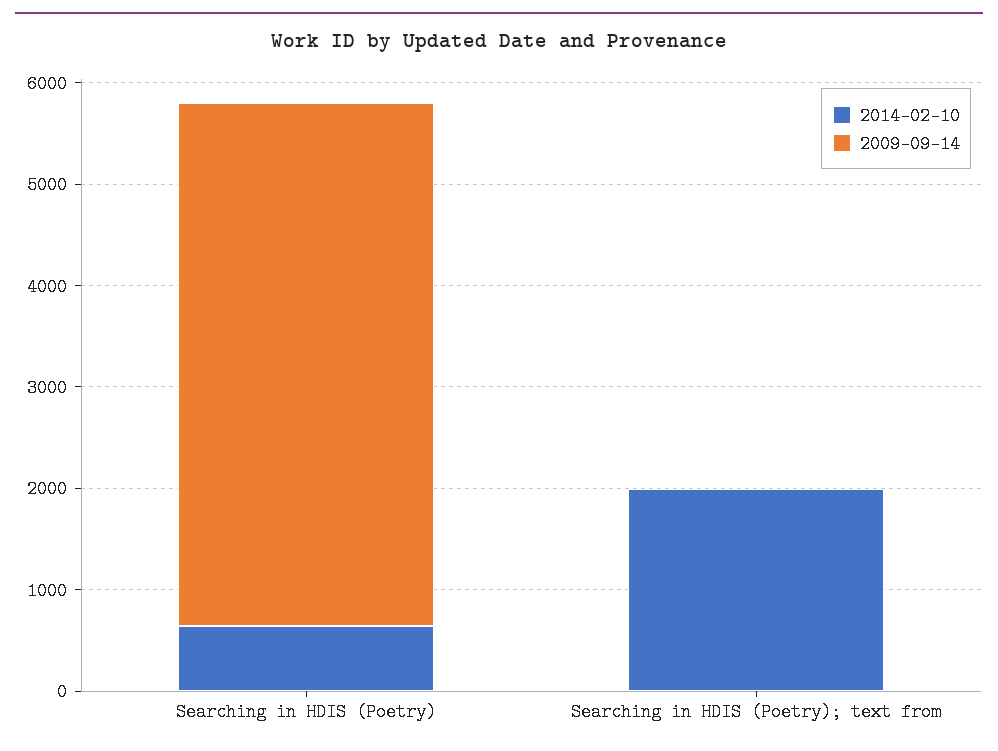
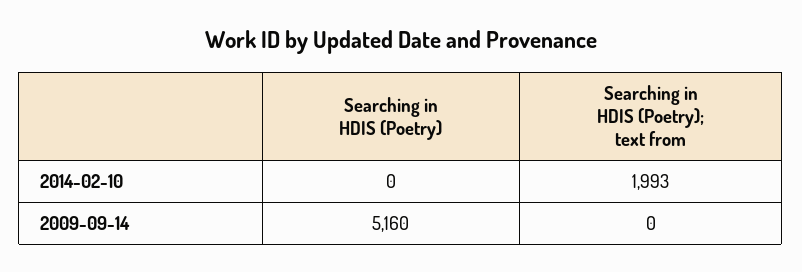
  {
    "2014-02-10": {
-     "Searching in HDIS (Poetry)": 600,
+     "Searching in HDIS (Poetry)": 0,
      "Searching in HDIS (Poetry); text from": 1993
    },
    "2009-09-14": {
      "Searching in HDIS (Poetry)": 5160,
      "Searching in HDIS (Poetry); text from": 0
    }
  }

